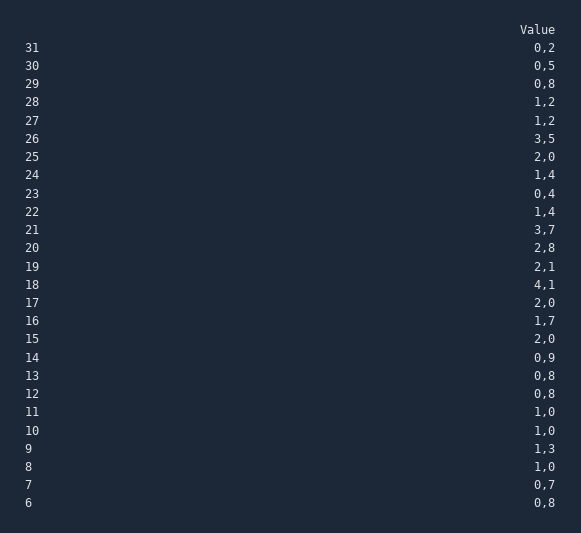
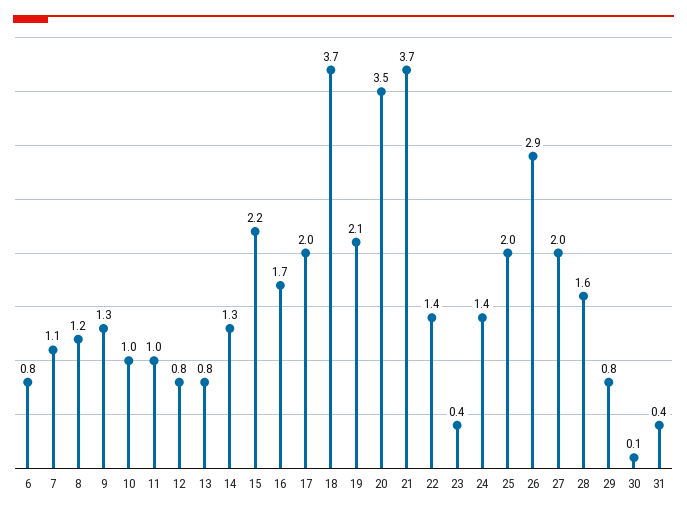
  {
-   "31": 0.2,
+   "31": 0.4,
-   "30": 0.5,
+   "30": 0.1,
    "29": 0.8,
-   "28": 1.2,
+   "28": 1.6,
-   "27": 1.2,
+   "27": 2,
-   "26": 3.5,
+   "26": 2.9,
    "25": 2,
    "24": 1.4,
    "23": 0.4,
    "22": 1.4,
    "21": 3.7,
-   "20": 2.8,
+   "20": 3.5,
    "19": 2.1,
-   "18": 4.1,
+   "18": 3.7,
    "17": 2,
    "16": 1.7,
-   "15": 2,
+   "15": 2.2,
-   "14": 0.9,
+   "14": 1.3,
    "13": 0.8,
    "12": 0.8,
    "11": 1,
    "10": 1,
    "9": 1.3,
-   "8": 1,
+   "8": 1.2,
-   "7": 0.7,
+   "7": 1.1,
    "6": 0.8
  }

